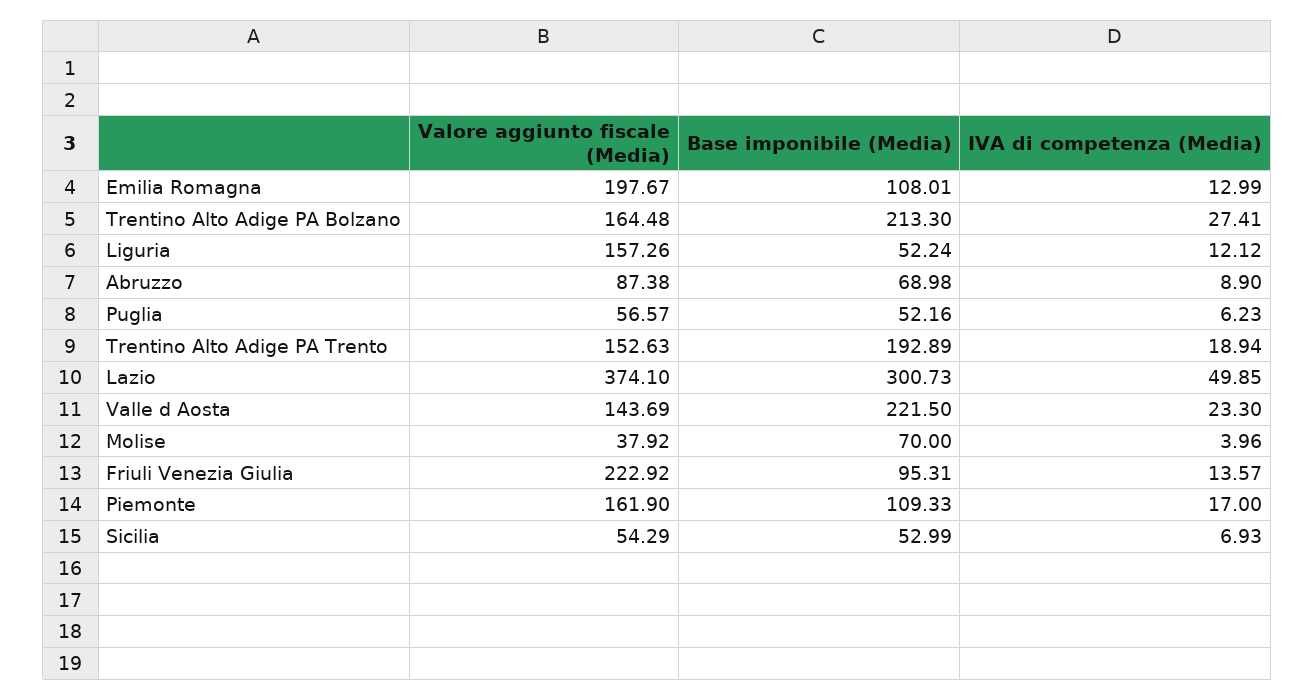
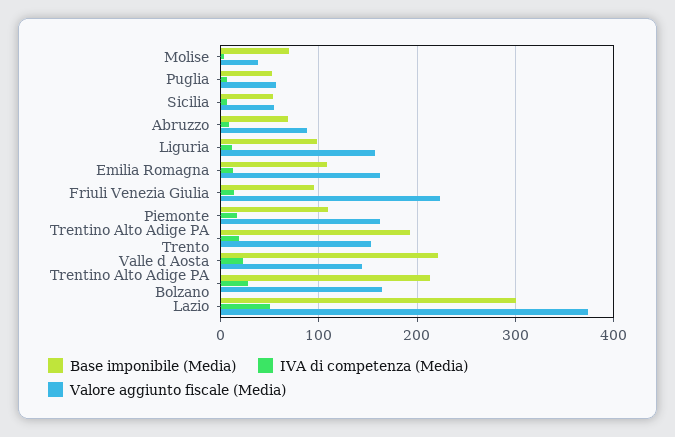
  {
    "Valore aggiunto fiscale (Media)": {
-     "Emilia Romagna": 197.67,
+     "Emilia Romagna": 160,
      "Trentino Alto Adige PA Bolzano": 164.48,
      "Liguria": 157.26,
      "Abruzzo": 87.38,
      "Puglia": 56.57,
      "Trentino Alto Adige PA Trento": 152.63,
      "Lazio": 374.1,
      "Valle d Aosta": 143.69,
      "Molise": 37.92,
      "Friuli Venezia Giulia": 222.92,
      "Piemonte": 161.9,
      "Sicilia": 54.29
    },
    "Base imponibile (Media)": {
      "Emilia Romagna": 108.01,
      "Trentino Alto Adige PA Bolzano": 213.3,
-     "Liguria": 52.24,
+     "Liguria": 100,
      "Abruzzo": 68.98,
      "Puglia": 52.16,
      "Trentino Alto Adige PA Trento": 192.89,
      "Lazio": 300.73,
      "Valle d Aosta": 221.5,
      "Molise": 70,
      "Friuli Venezia Giulia": 95.31,
      "Piemonte": 109.33,
      "Sicilia": 52.99
    },
    "IVA di competenza (Media)": {
      "Emilia Romagna": 12.99,
      "Trentino Alto Adige PA Bolzano": 27.41,
      "Liguria": 12.12,
      "Abruzzo": 8.9,
      "Puglia": 6.23,
      "Trentino Alto Adige PA Trento": 18.94,
      "Lazio": 49.85,
      "Valle d Aosta": 23.3,
      "Molise": 3.96,
      "Friuli Venezia Giulia": 13.57,
      "Piemonte": 17,
      "Sicilia": 6.93
    }
  }

